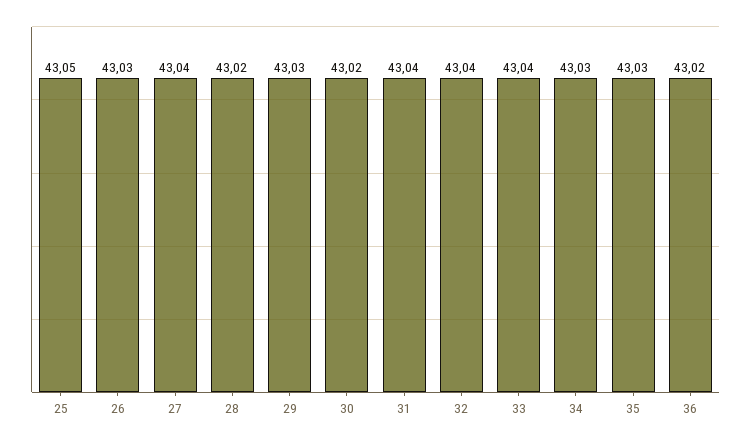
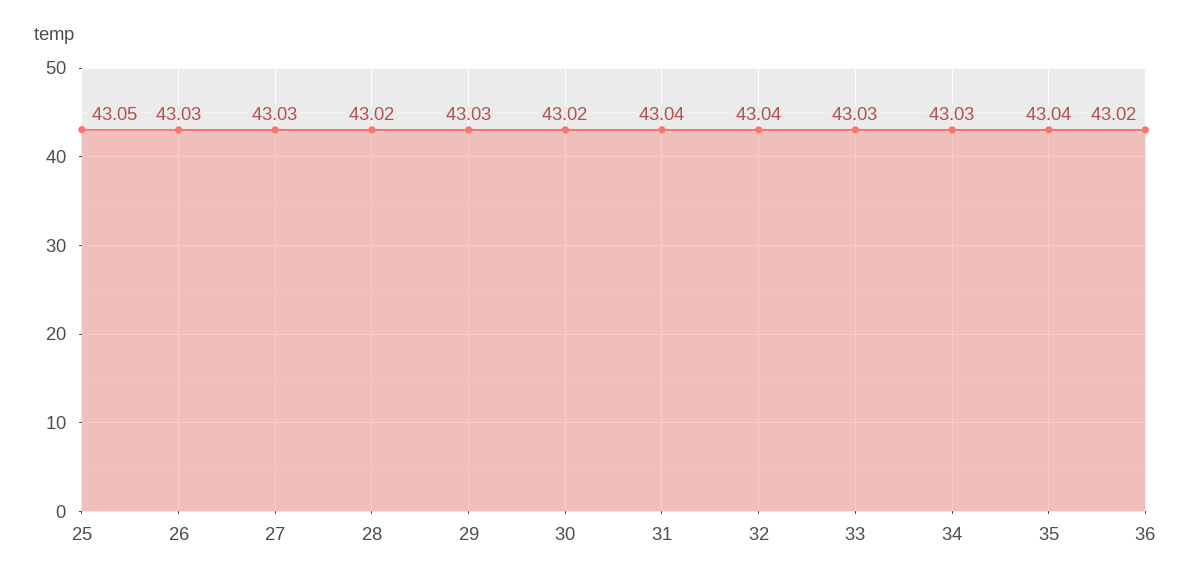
  {
    "25": 43.05,
    "26": 43.03,
-   "27": 43.04,
+   "27": 43.03,
    "28": 43.02,
    "29": 43.03,
    "30": 43.02,
    "31": 43.04,
    "32": 43.04,
-   "33": 43.04,
+   "33": 43.03,
    "34": 43.03,
-   "35": 43.03,
+   "35": 43.04,
    "36": 43.02
  }

